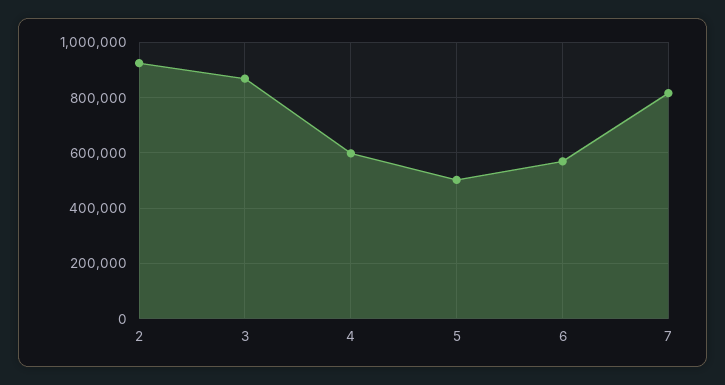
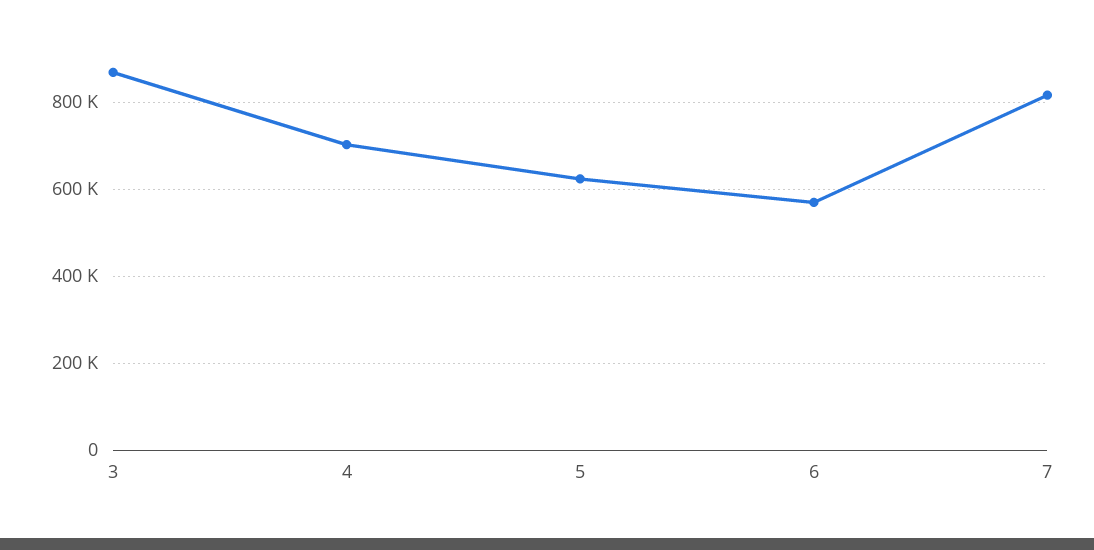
  {
-   "2": 925000,
    "3": 860000,
-   "4": 600000,
+   "4": 700000,
-   "5": 500000,
+   "5": 620000,
    "6": 560000,
    "7": 820000
  }

